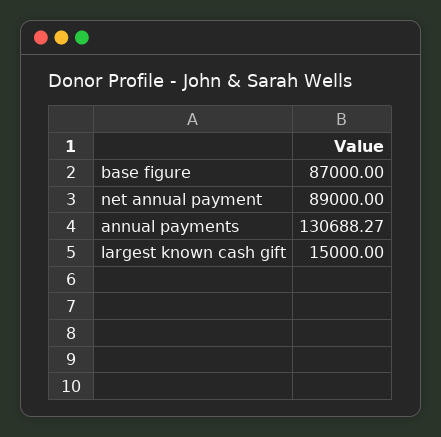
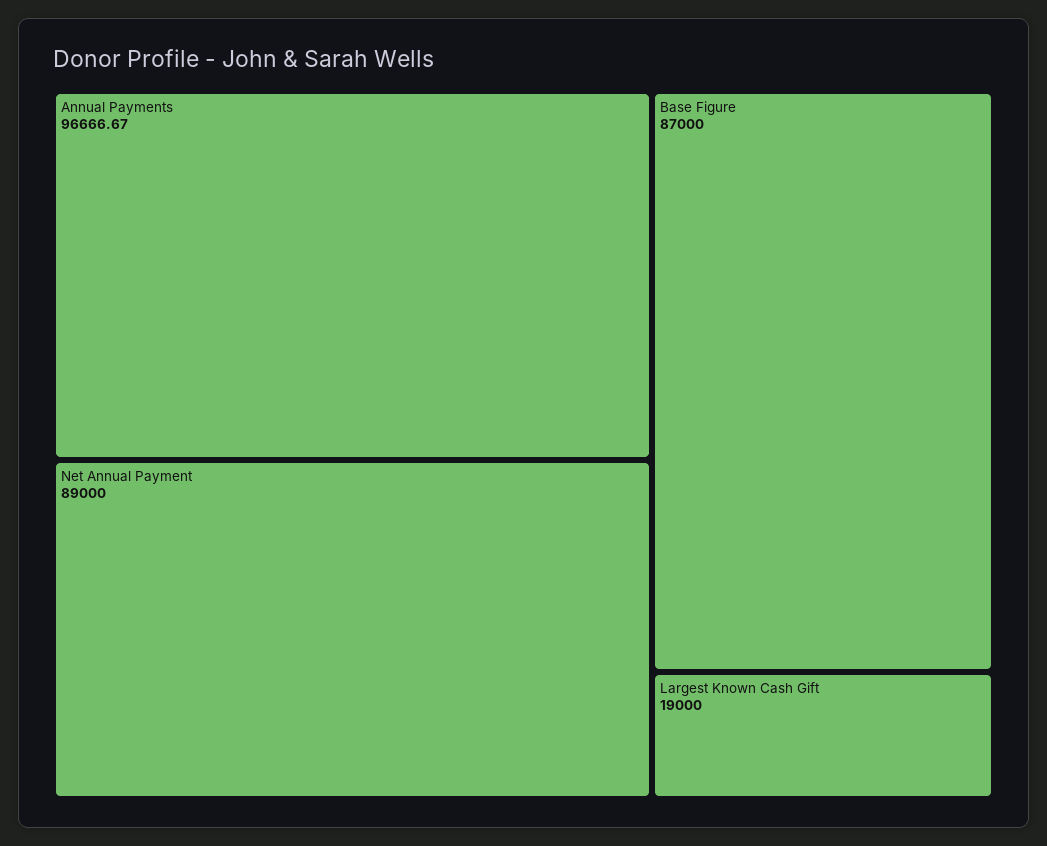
  {
    "base figure": 87000,
    "net annual payment": 89000,
-   "annual payments": 130688.27,
+   "annual payments": 96666.67,
-   "largest known cash gift": 15000
+   "largest known cash gift": 19000
  }

